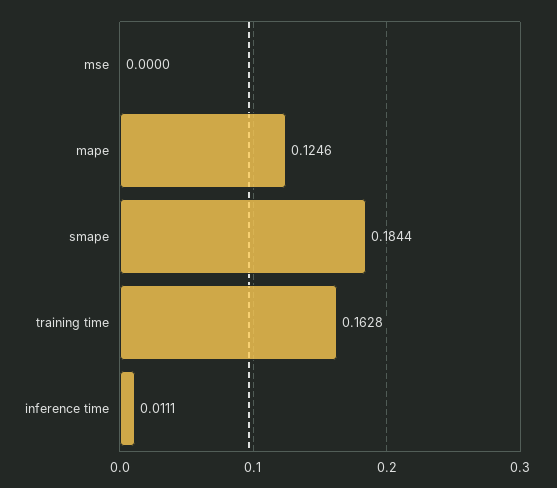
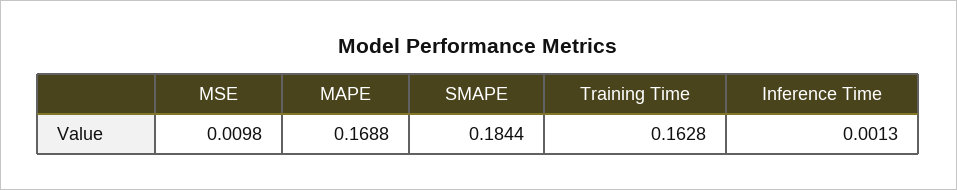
  {
-   "mse": 0,
+   "mse": 0.0098,
-   "mape": 0.1246,
+   "mape": 0.1688,
    "smape": 0.1844,
    "training time": 0.1628,
-   "inference time": 0.0111
+   "inference time": 0.0013
  }

